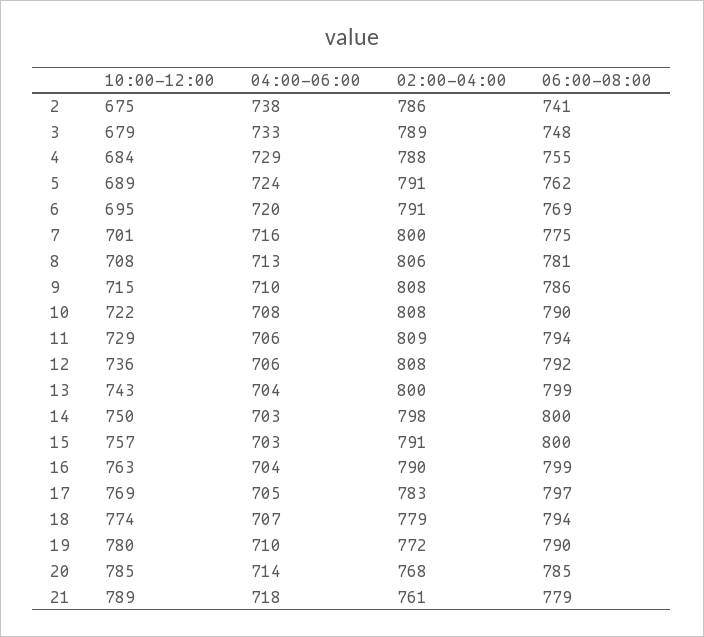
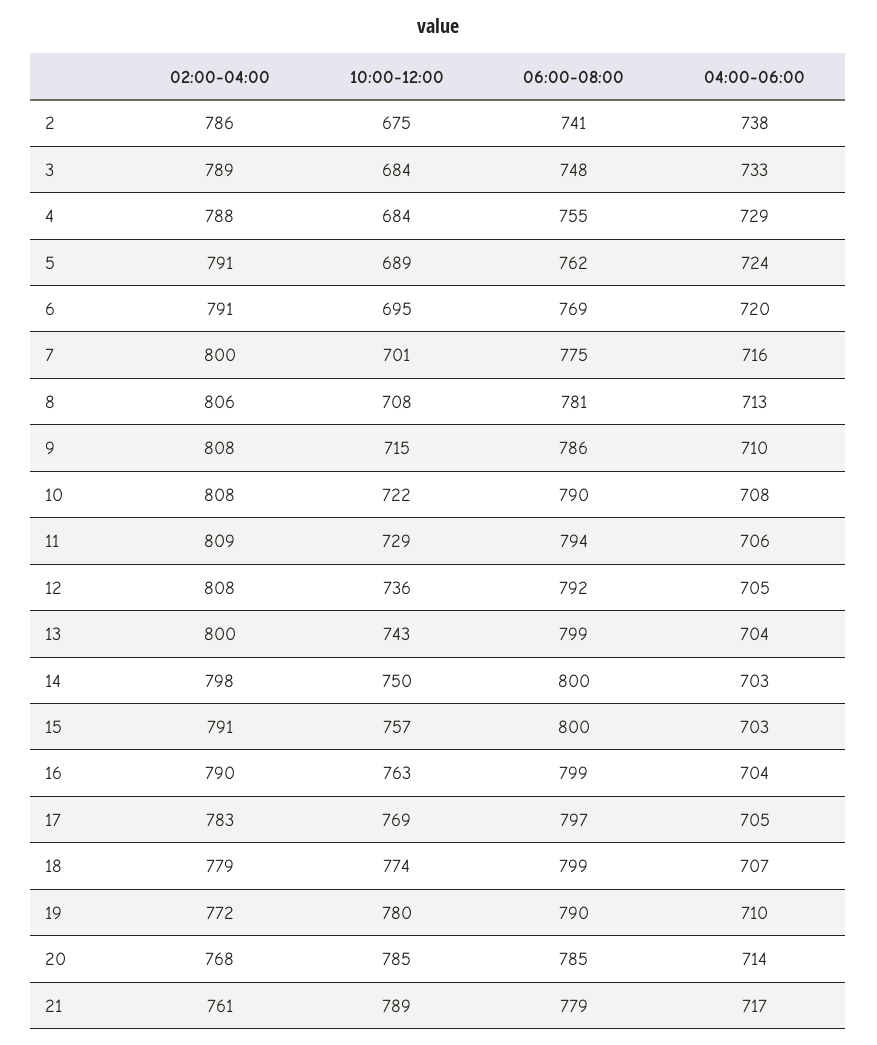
  {
    "10:00-12:00": {
      "2": 675,
-     "3": 679,
+     "3": 684,
      "4": 684,
      "5": 689,
      "6": 695,
      "7": 701,
      "8": 708,
      "9": 715,
      "10": 722,
      "11": 729,
      "12": 736,
      "13": 743,
      "14": 750,
      "15": 757,
      "16": 763,
      "17": 769,
      "18": 774,
      "19": 780,
      "20": 785,
      "21": 789
    },
    "04:00-06:00": {
      "2": 738,
      "3": 733,
      "4": 729,
      "5": 724,
      "6": 720,
      "7": 716,
      "8": 713,
      "9": 710,
      "10": 708,
      "11": 706,
-     "12": 706,
+     "12": 705,
      "13": 704,
      "14": 703,
      "15": 703,
      "16": 704,
      "17": 705,
      "18": 707,
      "19": 710,
      "20": 714,
-     "21": 718
+     "21": 717
    },
    "02:00-04:00": {
      "2": 786,
      "3": 789,
      "4": 788,
      "5": 791,
      "6": 791,
      "7": 800,
      "8": 806,
      "9": 808,
      "10": 808,
      "11": 809,
      "12": 808,
      "13": 800,
      "14": 798,
      "15": 791,
      "16": 790,
      "17": 783,
      "18": 779,
      "19": 772,
      "20": 768,
      "21": 761
    },
    "06:00-08:00": {
      "2": 741,
      "3": 748,
      "4": 755,
      "5": 762,
      "6": 769,
      "7": 775,
      "8": 781,
      "9": 786,
      "10": 790,
      "11": 794,
      "12": 792,
      "13": 799,
      "14": 800,
      "15": 800,
      "16": 799,
      "17": 797,
-     "18": 794,
+     "18": 799,
      "19": 790,
      "20": 785,
      "21": 779
    }
  }

